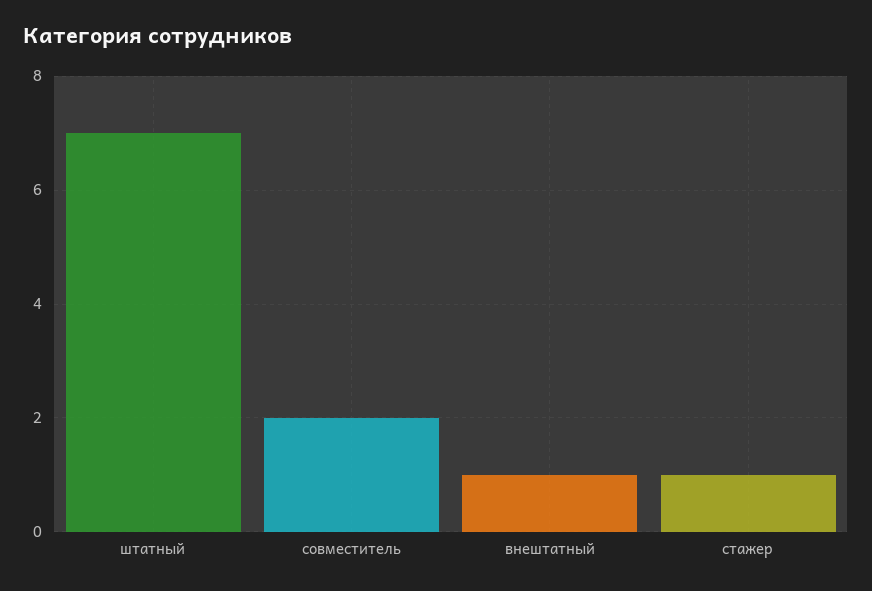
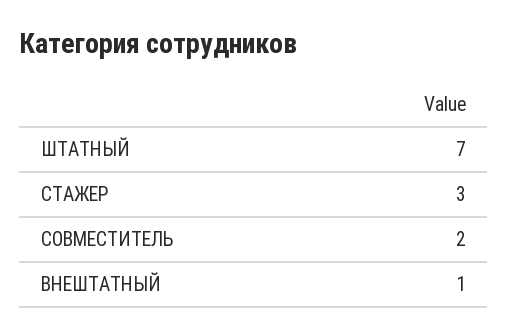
  {
    "штатный": 7,
    "совместитель": 2,
    "внештатный": 1,
-   "стажер": 1
+   "стажер": 3
  }

